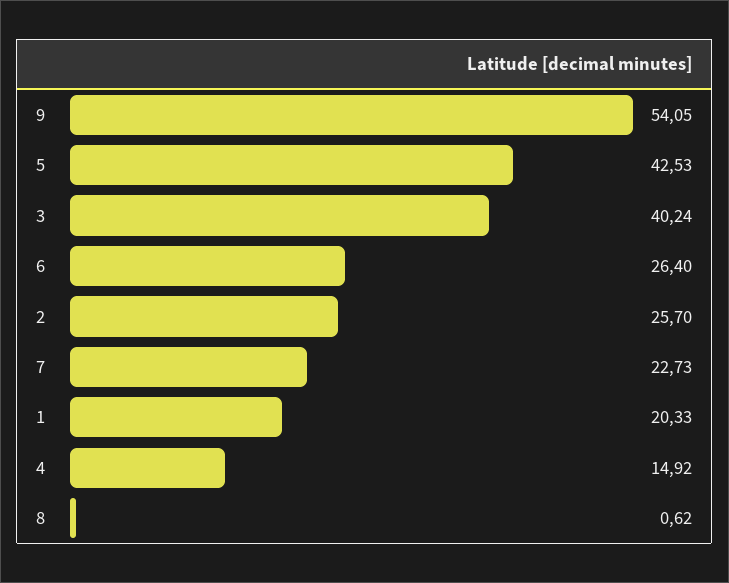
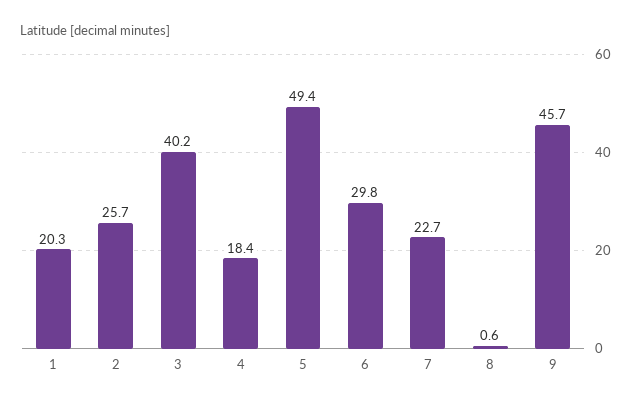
  {
-   "9": 54.05,
+   "9": 45.7,
-   "5": 42.53,
+   "5": 49.4,
    "3": 40.24,
-   "6": 26.4,
+   "6": 29.8,
    "2": 25.7,
    "7": 22.73,
    "1": 20.33,
-   "4": 14.92,
+   "4": 18.4,
    "8": 0.62
  }

